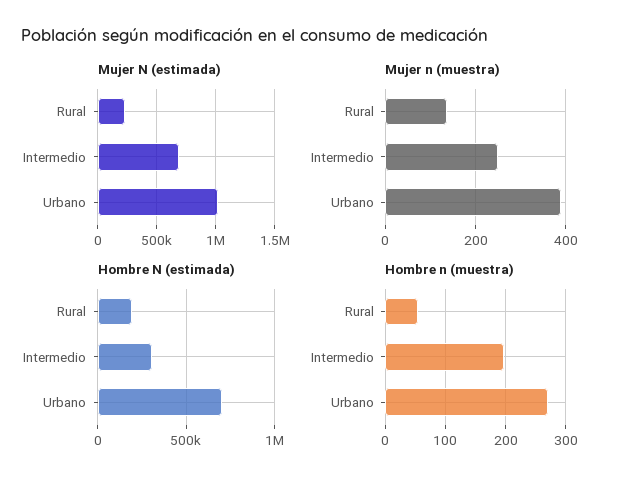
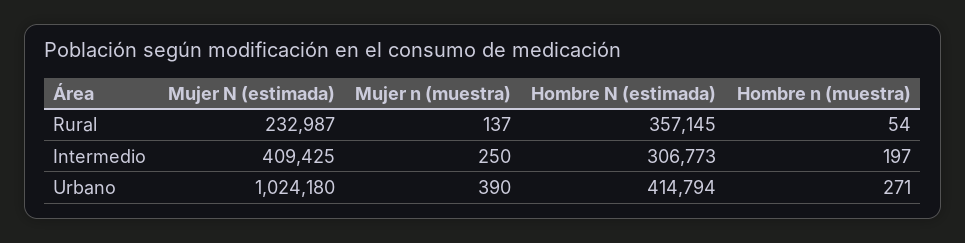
  {
    "Mujer N (estimada)": {
      "Rural": 232987,
-     "Intermedio": 700000,
+     "Intermedio": 409425,
      "Urbano": 1024180
    },
    "Mujer n (muestra)": {
      "Rural": 137,
      "Intermedio": 250,
      "Urbano": 390
    },
    "Hombre N (estimada)": {
-     "Rural": 200000,
+     "Rural": 357145,
      "Intermedio": 306773,
-     "Urbano": 700000
+     "Urbano": 414794
    },
    "Hombre n (muestra)": {
      "Rural": 54,
      "Intermedio": 197,
      "Urbano": 271
    }
  }

